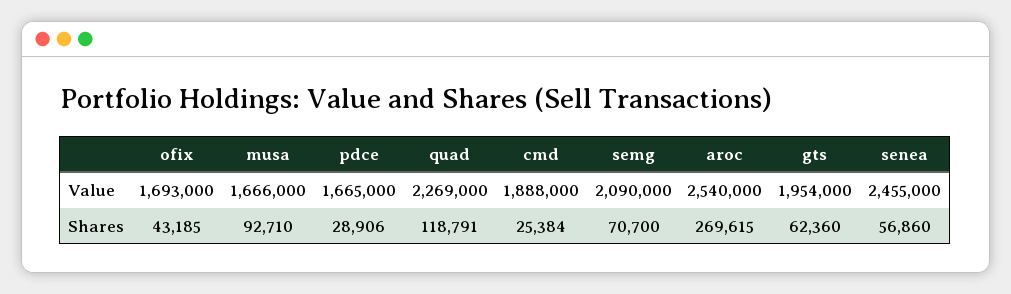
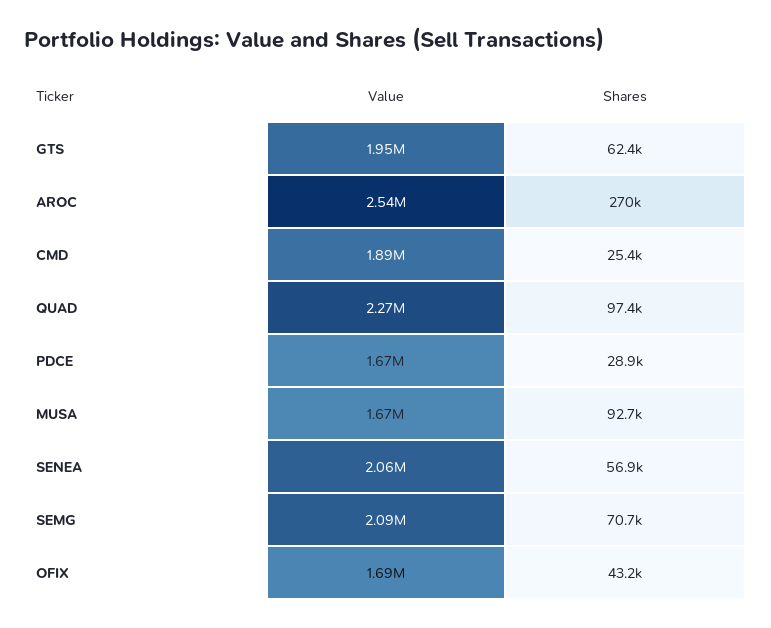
  {
    "ofix": {
      "Value": 1693000,
      "Shares": 43185
    },
    "musa": {
      "Value": 1666000,
      "Shares": 92710
    },
    "pdce": {
      "Value": 1665000,
      "Shares": 28906
    },
    "quad": {
      "Value": 2269000,
-     "Shares": 118791
+     "Shares": 97400
    },
    "cmd": {
      "Value": 1888000,
      "Shares": 25384
    },
    "semg": {
      "Value": 2090000,
      "Shares": 70700
    },
    "aroc": {
      "Value": 2540000,
      "Shares": 269615
    },
    "gts": {
      "Value": 1954000,
      "Shares": 62360
    },
    "senea": {
-     "Value": 2455000,
+     "Value": 2060000,
      "Shares": 56860
    }
  }

